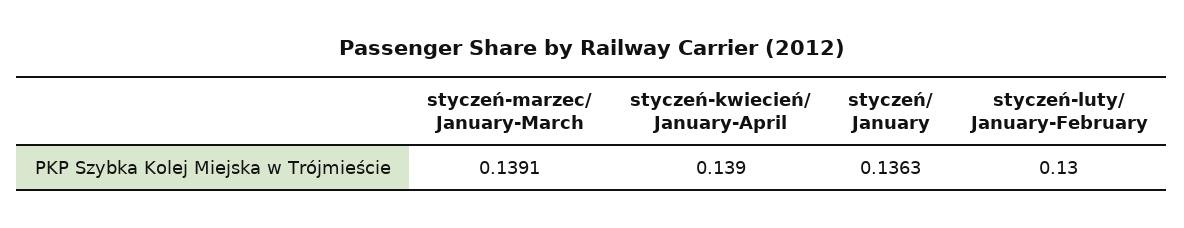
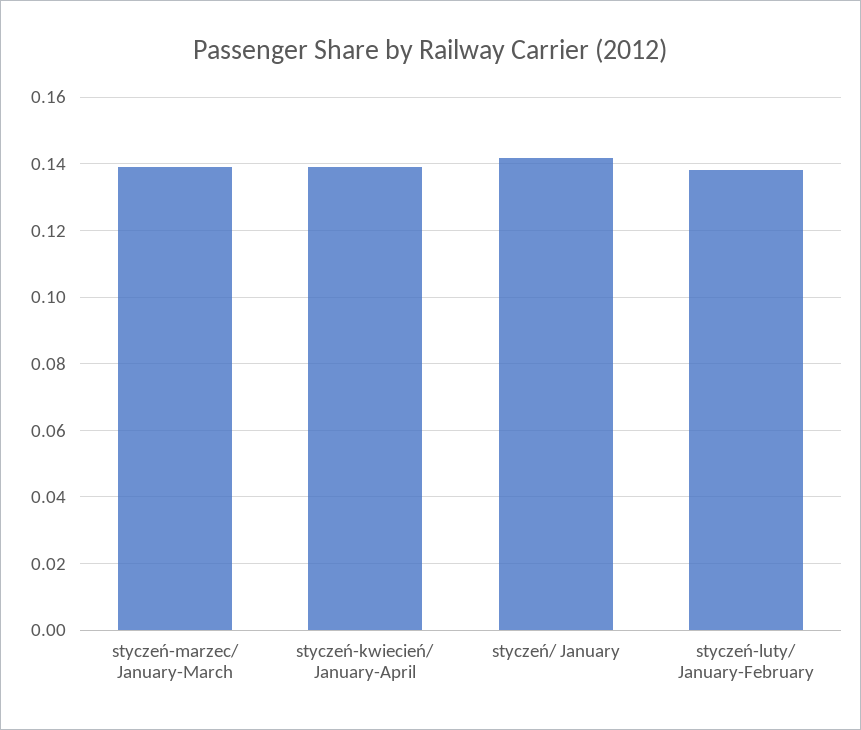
  {
    "styczeń-marzec/ January-March": 0.1391,
    "styczeń-kwiecień/ January-April": 0.139,
-   "styczeń/ January": 0.1363,
+   "styczeń/ January": 0.142,
-   "styczeń-luty/ January-February": 0.13
+   "styczeń-luty/ January-February": 0.138
  }

